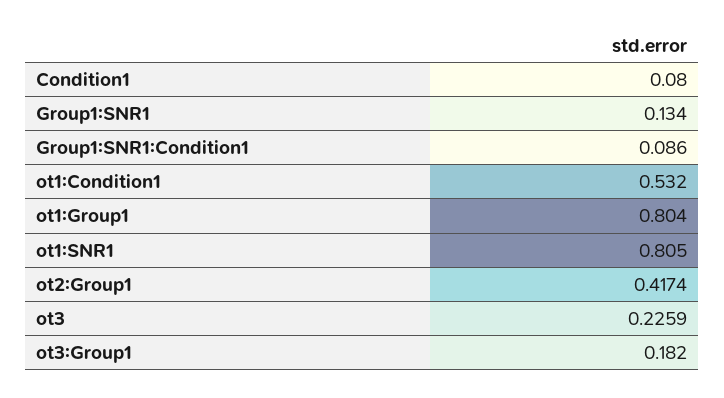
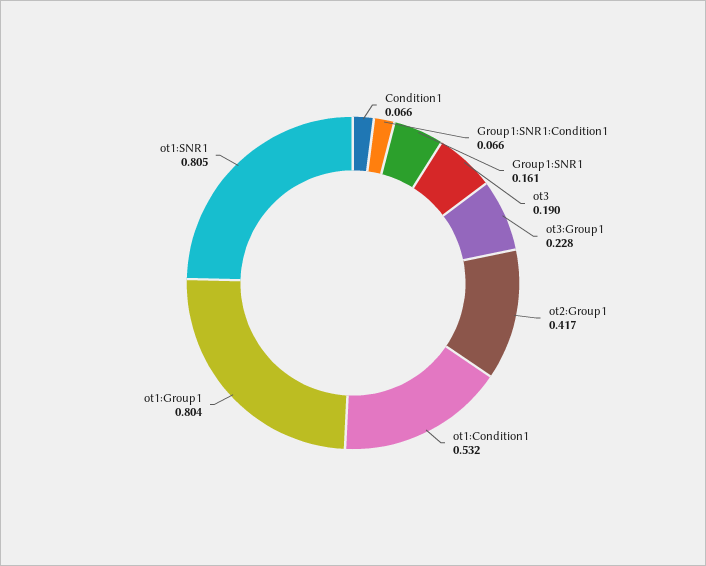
  {
-   "Condition1": 0.08,
+   "Condition1": 0.066,
-   "Group1:SNR1": 0.134,
+   "Group1:SNR1": 0.161,
-   "Group1:SNR1:Condition1": 0.086,
+   "Group1:SNR1:Condition1": 0.066,
    "ot1:Condition1": 0.532,
    "ot1:Group1": 0.804,
    "ot1:SNR1": 0.805,
    "ot2:Group1": 0.4174,
-   "ot3": 0.2259,
+   "ot3": 0.19,
-   "ot3:Group1": 0.182
+   "ot3:Group1": 0.228
  }

